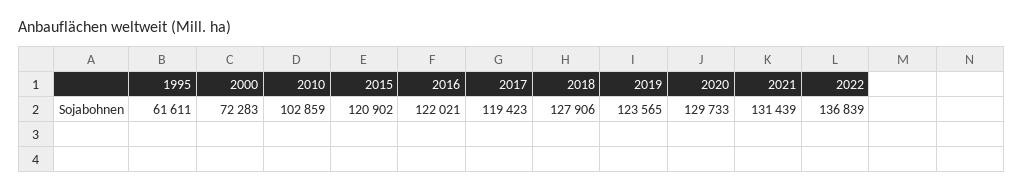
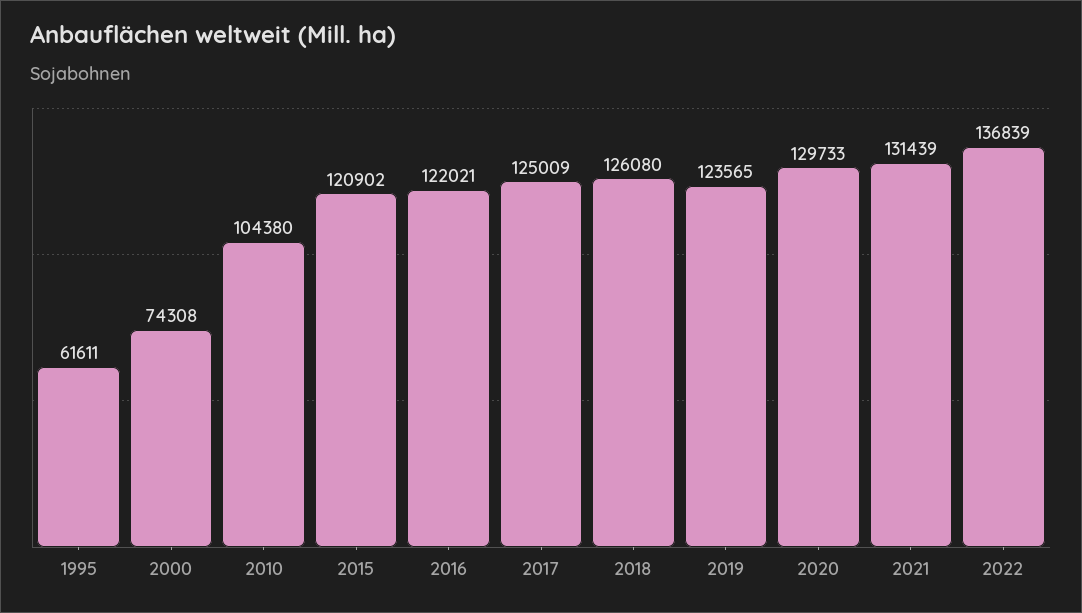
  {
    "1995": 61611,
-   "2000": 72283,
+   "2000": 74308,
-   "2010": 102859,
+   "2010": 104380,
    "2015": 120902,
    "2016": 122021,
-   "2017": 119423,
+   "2017": 125009,
-   "2018": 127906,
+   "2018": 126080,
    "2019": 123565,
    "2020": 129733,
    "2021": 131439,
    "2022": 136839
  }

